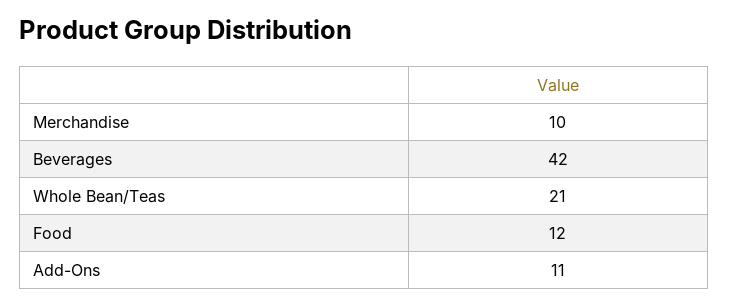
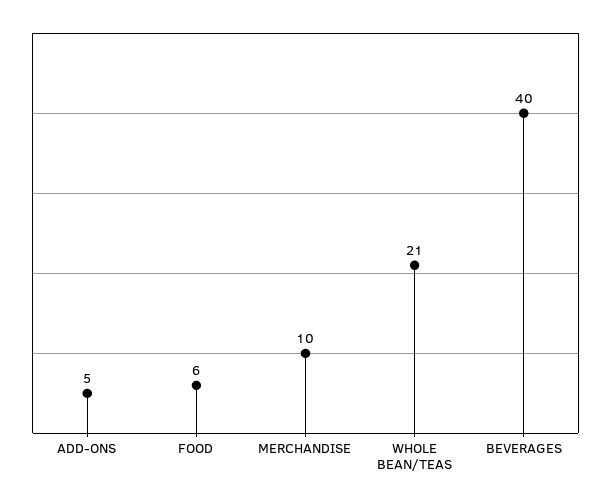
  {
    "Merchandise": 10,
-   "Beverages": 42,
+   "Beverages": 40,
    "Whole Bean/Teas": 21,
-   "Food": 12,
+   "Food": 6,
-   "Add-Ons": 11
+   "Add-Ons": 5
  }

